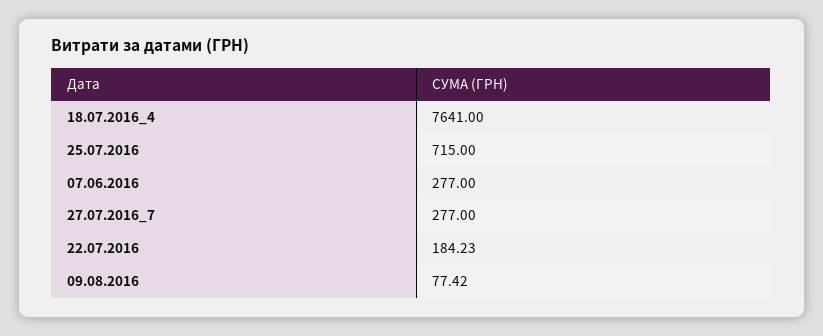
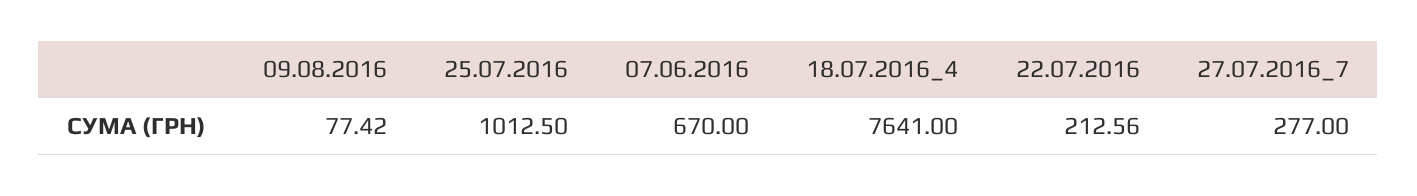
  {
    "18.07.2016_4": 7641,
-   "25.07.2016": 715,
+   "25.07.2016": 1012.5,
-   "07.06.2016": 277,
+   "07.06.2016": 670,
    "27.07.2016_7": 277,
-   "22.07.2016": 184.23,
+   "22.07.2016": 212.56,
    "09.08.2016": 77.42
  }

